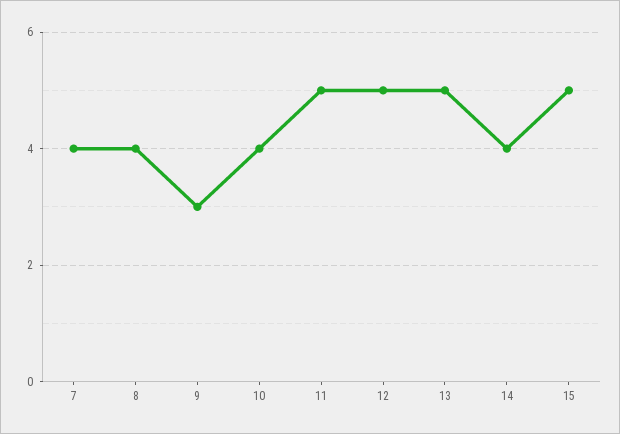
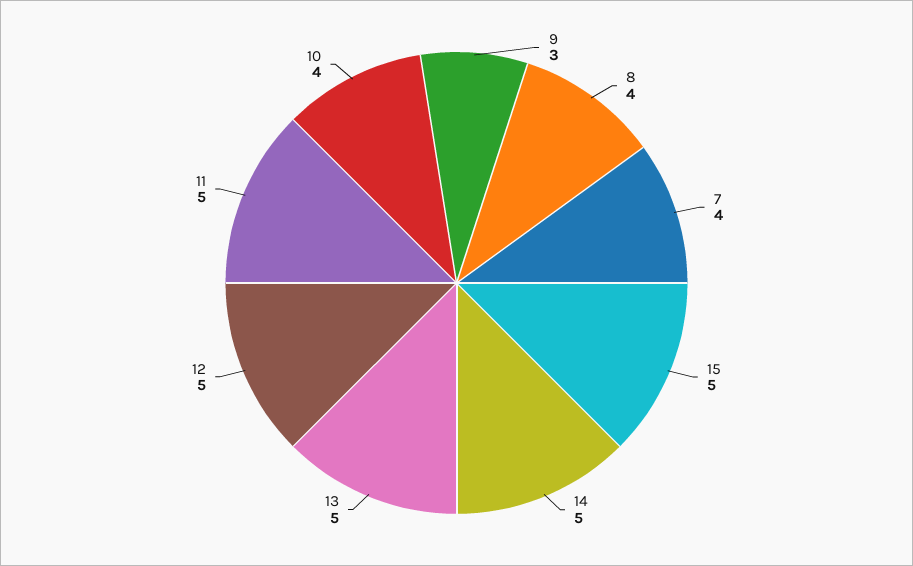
  {
    "7": 4,
    "8": 4,
    "9": 3,
    "10": 4,
    "11": 5,
    "12": 5,
    "13": 5,
-   "14": 4,
+   "14": 5,
    "15": 5
  }

